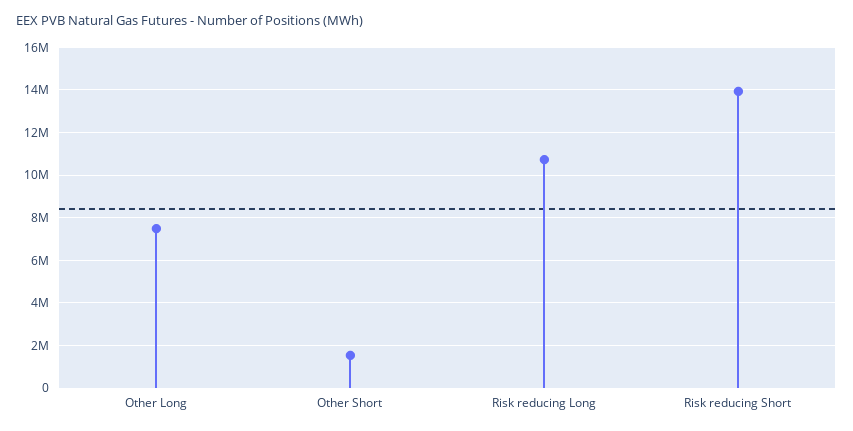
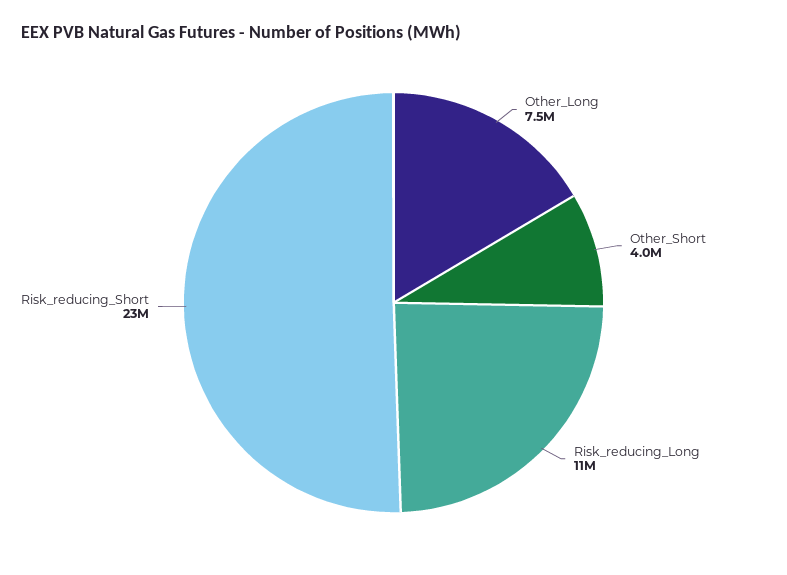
  {
    "Other Long": 7500000,
-   "Other Short": 1500000,
+   "Other Short": 4000000,
    "Risk reducing Long": 11000000,
-   "Risk reducing Short": 14000000
+   "Risk reducing Short": 23000000
  }

